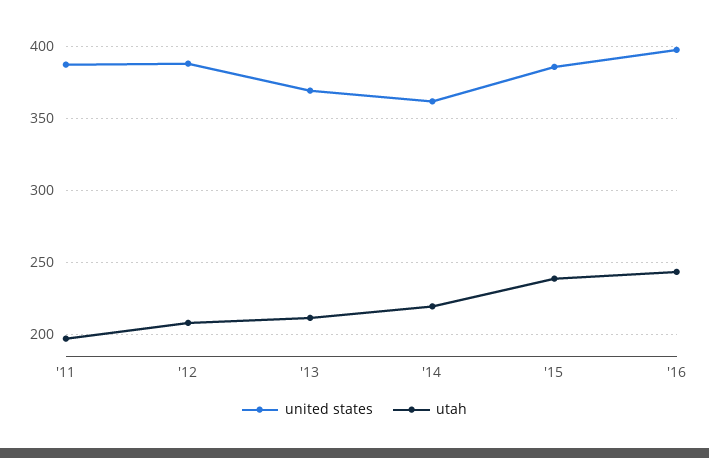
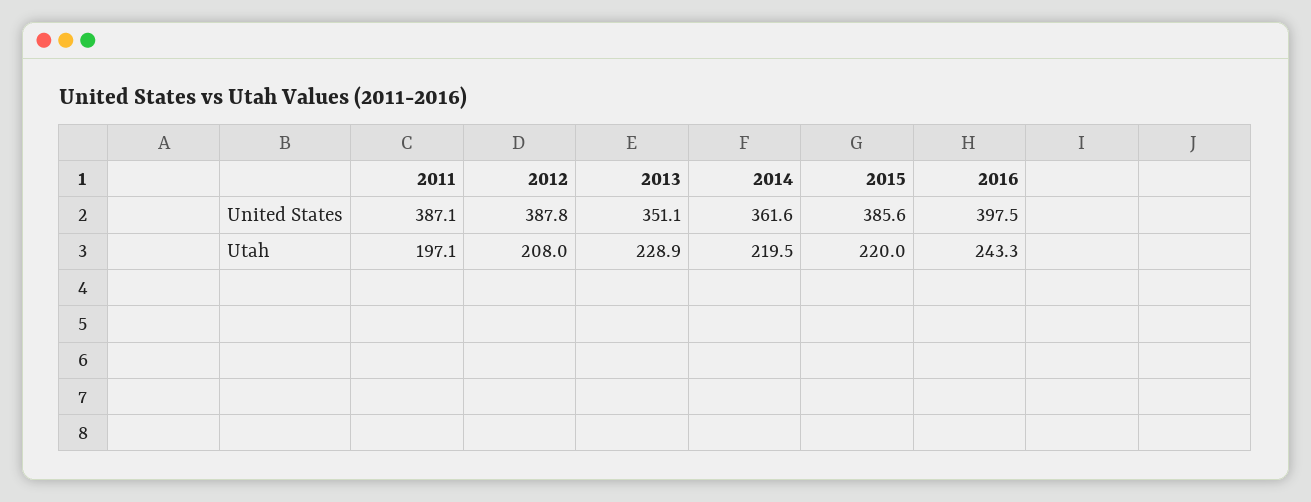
  {
    "united states": {
      "'11": 387.1,
      "'12": 387.8,
-     "'13": 370,
+     "'13": 351.1,
      "'14": 361.6,
      "'15": 385.6,
      "'16": 397.5
    },
    "utah": {
      "'11": 197.1,
      "'12": 208,
-     "'13": 210,
+     "'13": 228.9,
      "'14": 219.5,
-     "'15": 240,
+     "'15": 220,
      "'16": 243.3
    }
  }

